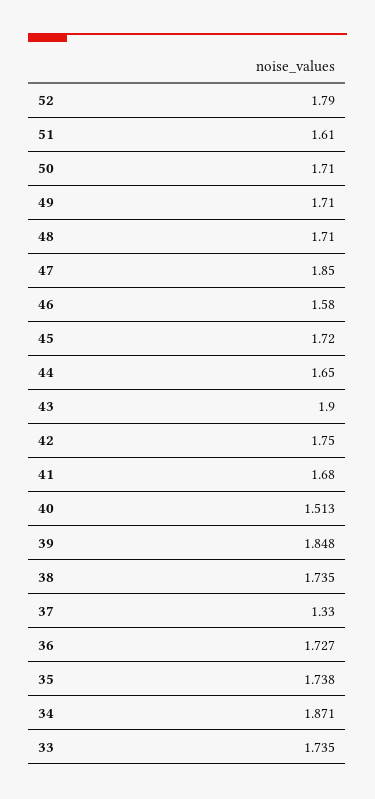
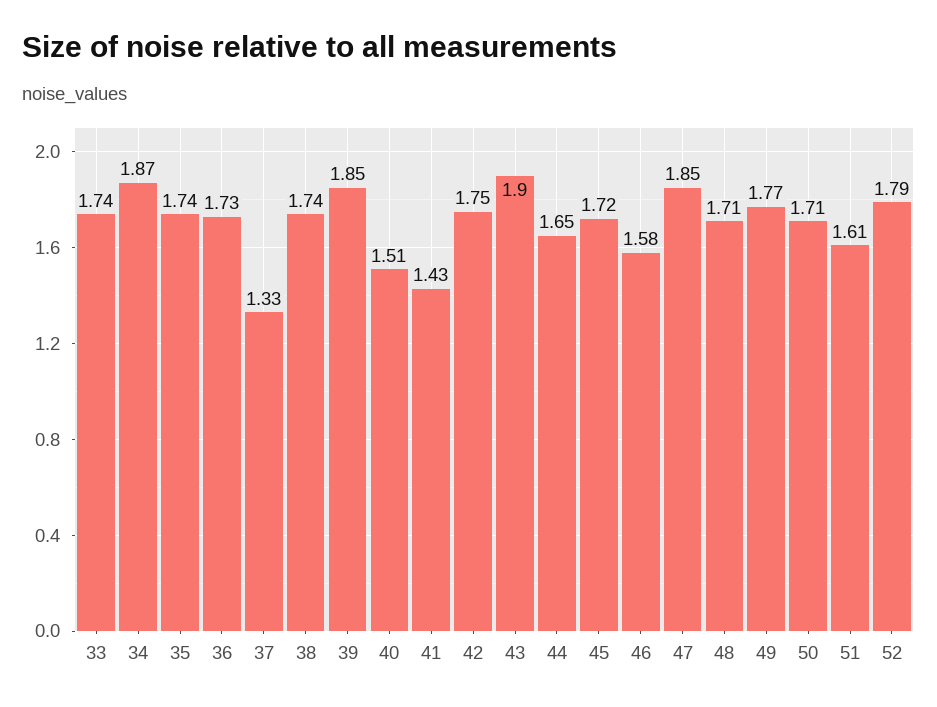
  {
    "52": 1.79,
    "51": 1.61,
    "50": 1.71,
-   "49": 1.71,
+   "49": 1.77,
    "48": 1.71,
    "47": 1.85,
    "46": 1.58,
    "45": 1.72,
    "44": 1.65,
    "43": 1.9,
    "42": 1.75,
-   "41": 1.68,
+   "41": 1.43,
    "40": 1.513,
    "39": 1.848,
    "38": 1.735,
    "37": 1.33,
    "36": 1.727,
    "35": 1.738,
    "34": 1.871,
    "33": 1.735
  }

